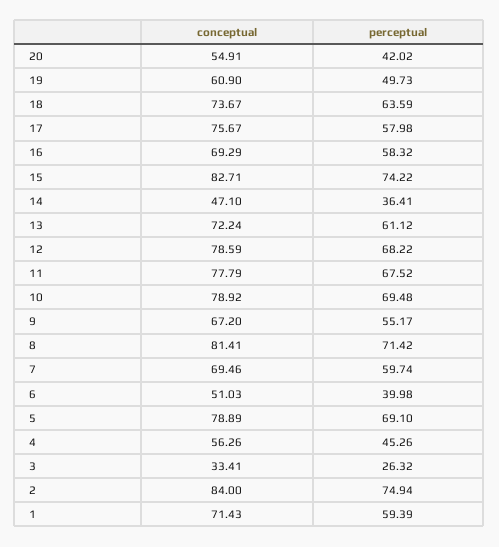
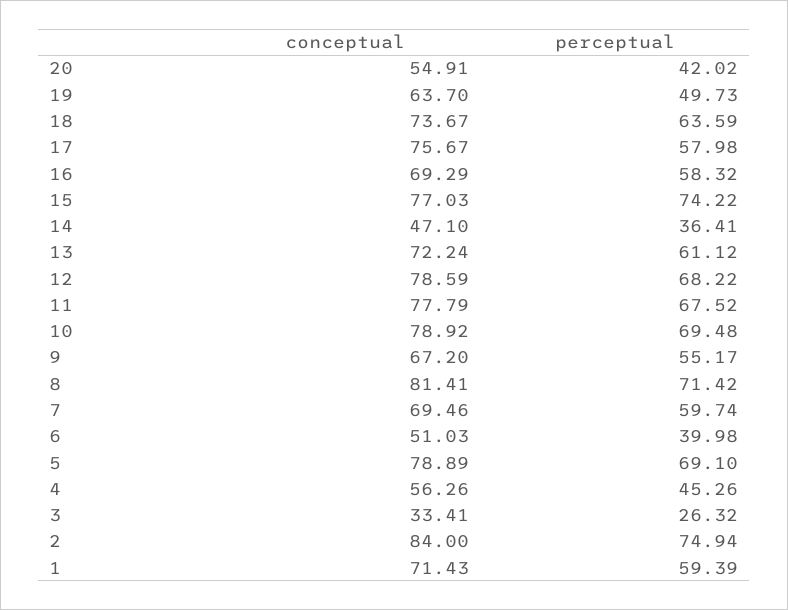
  {
    "conceptual": {
      "20": 54.91,
-     "19": 60.9,
+     "19": 63.7,
      "18": 73.67,
      "17": 75.67,
      "16": 69.29,
-     "15": 82.71,
+     "15": 77.03,
      "14": 47.1,
      "13": 72.24,
      "12": 78.59,
      "11": 77.79,
      "10": 78.92,
      "9": 67.2,
      "8": 81.41,
      "7": 69.46,
      "6": 51.03,
      "5": 78.89,
      "4": 56.26,
      "3": 33.41,
      "2": 84,
      "1": 71.43
    },
    "perceptual": {
      "20": 42.02,
      "19": 49.73,
      "18": 63.59,
      "17": 57.98,
      "16": 58.32,
      "15": 74.22,
      "14": 36.41,
      "13": 61.12,
      "12": 68.22,
      "11": 67.52,
      "10": 69.48,
      "9": 55.17,
      "8": 71.42,
      "7": 59.74,
      "6": 39.98,
      "5": 69.1,
      "4": 45.26,
      "3": 26.32,
      "2": 74.94,
      "1": 59.39
    }
  }

